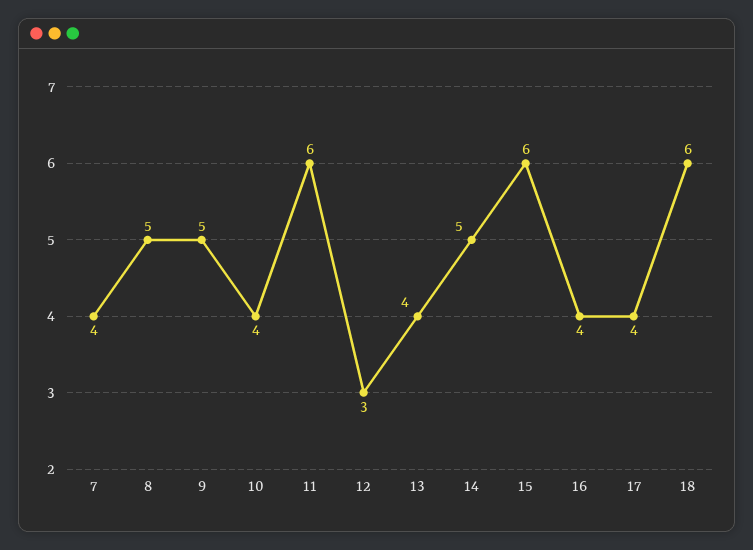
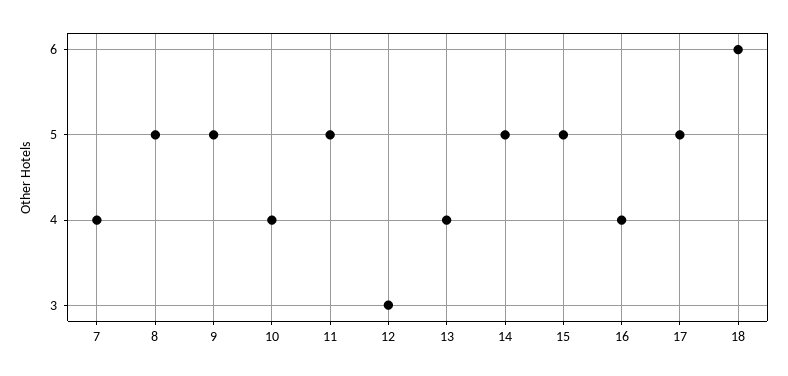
  {
    "7": 4,
    "8": 5,
    "9": 5,
    "10": 4,
-   "11": 6,
+   "11": 5,
    "12": 3,
    "13": 4,
    "14": 5,
-   "15": 6,
+   "15": 5,
    "16": 4,
-   "17": 4,
+   "17": 5,
    "18": 6
  }

